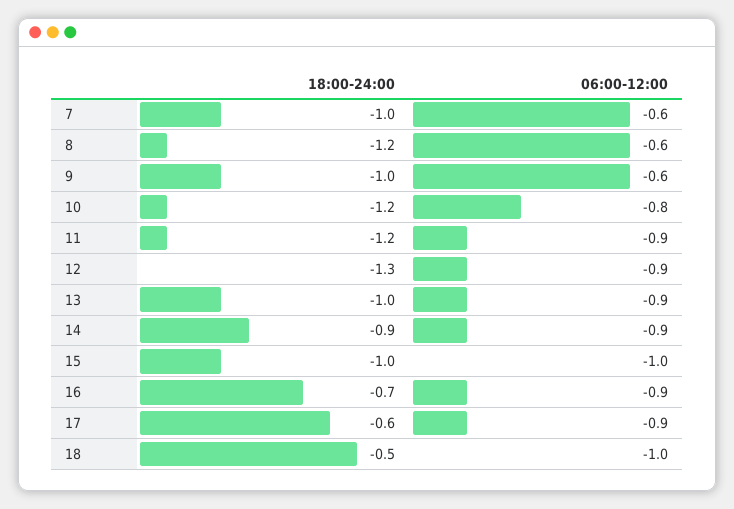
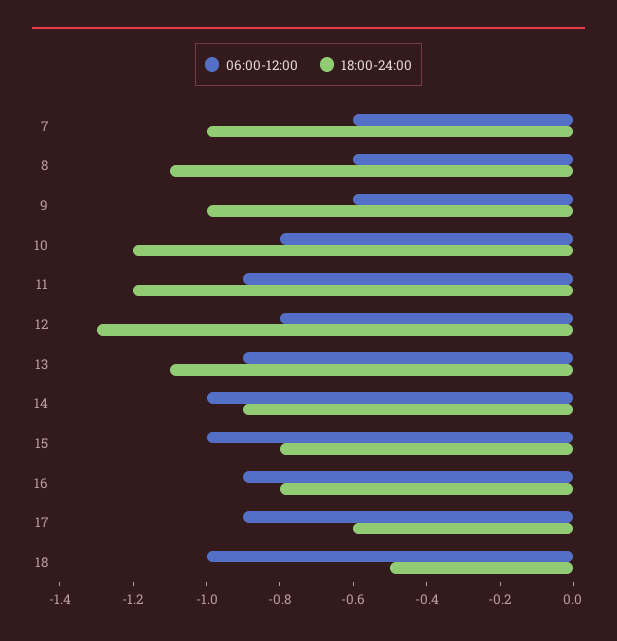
  {
    "18:00-24:00": {
      "7": -1,
-     "8": -1.2,
+     "8": -1.1,
      "9": -1,
      "10": -1.2,
      "11": -1.2,
      "12": -1.3,
-     "13": -1,
+     "13": -1.1,
      "14": -0.9,
-     "15": -1,
+     "15": -0.8,
-     "16": -0.7,
+     "16": -0.8,
      "17": -0.6,
      "18": -0.5
    },
    "06:00-12:00": {
      "7": -0.6,
      "8": -0.6,
      "9": -0.6,
      "10": -0.8,
      "11": -0.9,
-     "12": -0.9,
+     "12": -0.8,
      "13": -0.9,
-     "14": -0.9,
+     "14": -1,
      "15": -1,
      "16": -0.9,
      "17": -0.9,
      "18": -1
    }
  }

